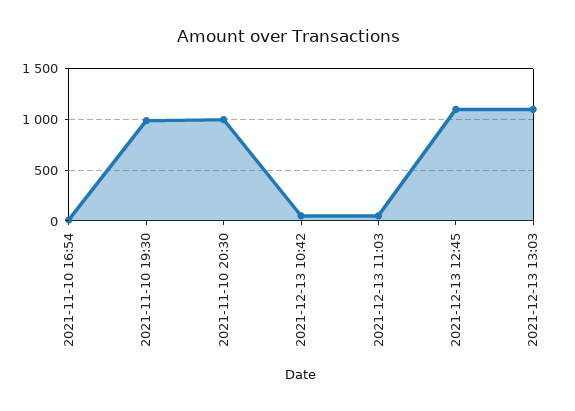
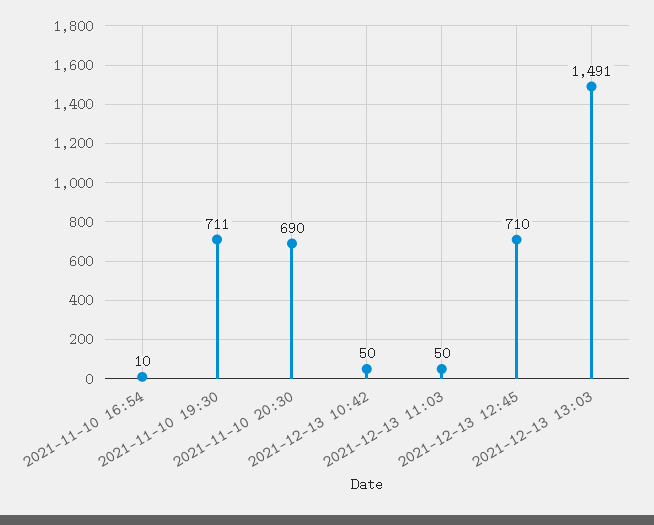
  {
    "2021-11-10 16:54": 10,
-   "2021-11-10 19:30": 1000,
+   "2021-11-10 19:30": 711,
-   "2021-11-10 20:30": 1000,
+   "2021-11-10 20:30": 690,
    "2021-12-13 10:42": 50,
    "2021-12-13 11:03": 50,
-   "2021-12-13 12:45": 1100,
+   "2021-12-13 12:45": 710,
-   "2021-12-13 13:03": 1100
+   "2021-12-13 13:03": 1491
  }

